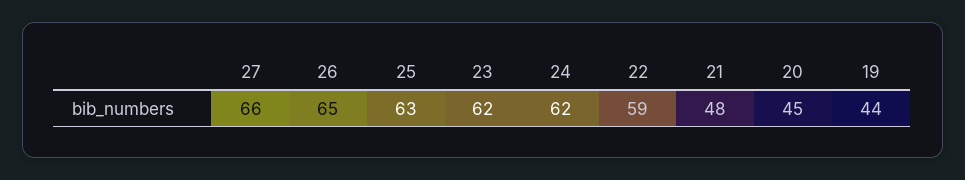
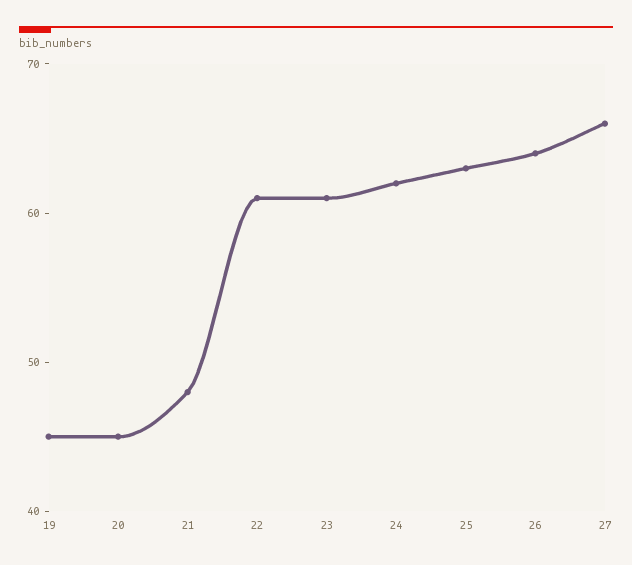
  {
    "27": 66,
-   "26": 65,
+   "26": 64,
    "25": 63,
-   "23": 62,
+   "23": 61,
    "24": 62,
-   "22": 59,
+   "22": 61,
    "21": 48,
    "20": 45,
-   "19": 44
+   "19": 45
  }

